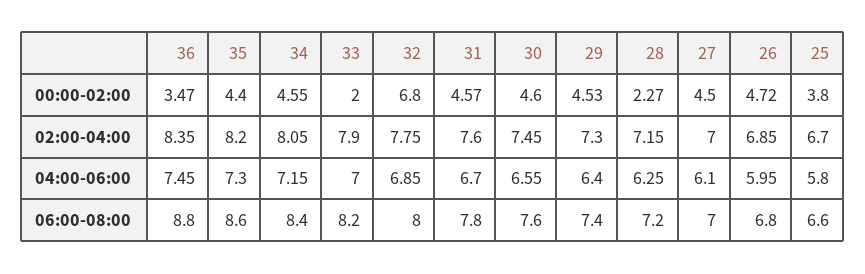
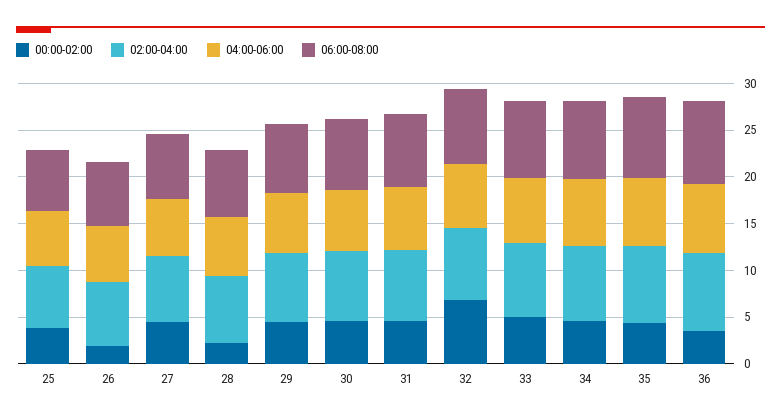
  {
    "00:00-02:00": {
      "36": 3.47,
      "35": 4.4,
      "34": 4.55,
-     "33": 2,
+     "33": 5,
      "32": 6.8,
      "31": 4.57,
      "30": 4.6,
      "29": 4.53,
      "28": 2.27,
      "27": 4.5,
-     "26": 4.72,
+     "26": 2,
      "25": 3.8
    },
    "02:00-04:00": {
      "36": 8.35,
      "35": 8.2,
      "34": 8.05,
      "33": 7.9,
      "32": 7.75,
      "31": 7.6,
      "30": 7.45,
      "29": 7.3,
      "28": 7.15,
      "27": 7,
      "26": 6.85,
      "25": 6.7
    },
    "04:00-06:00": {
      "36": 7.45,
      "35": 7.3,
      "34": 7.15,
      "33": 7,
      "32": 6.85,
      "31": 6.7,
      "30": 6.55,
      "29": 6.4,
      "28": 6.25,
      "27": 6.1,
      "26": 5.95,
      "25": 5.8
    },
    "06:00-08:00": {
      "36": 8.8,
      "35": 8.6,
      "34": 8.4,
      "33": 8.2,
      "32": 8,
      "31": 7.8,
      "30": 7.6,
      "29": 7.4,
      "28": 7.2,
      "27": 7,
      "26": 6.8,
      "25": 6.6
    }
  }

